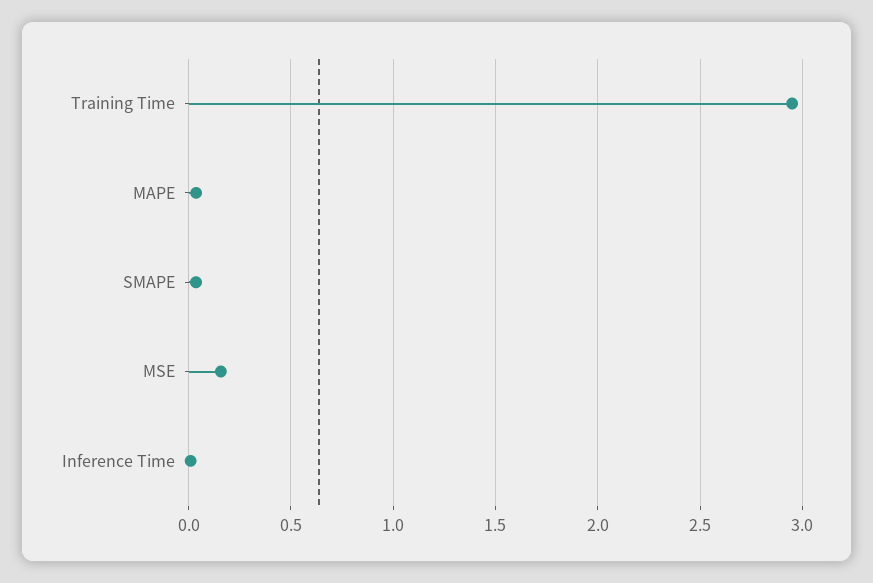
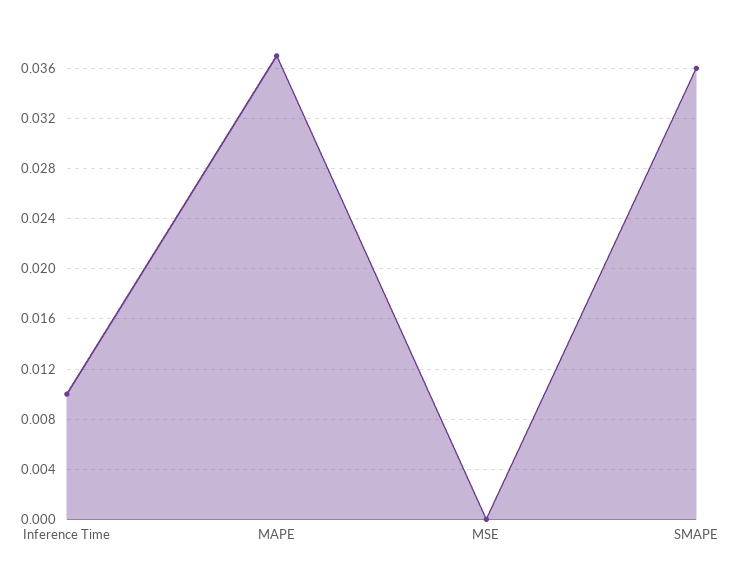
  {
-   "Training Time": 2.95,
    "MAPE": 0.037,
    "SMAPE": 0.036,
-   "MSE": 0.15,
+   "MSE": 0,
    "Inference Time": 0.01
  }

